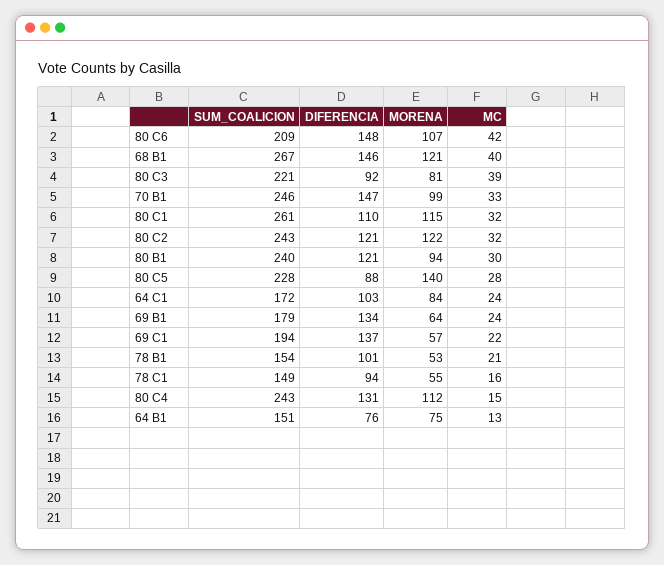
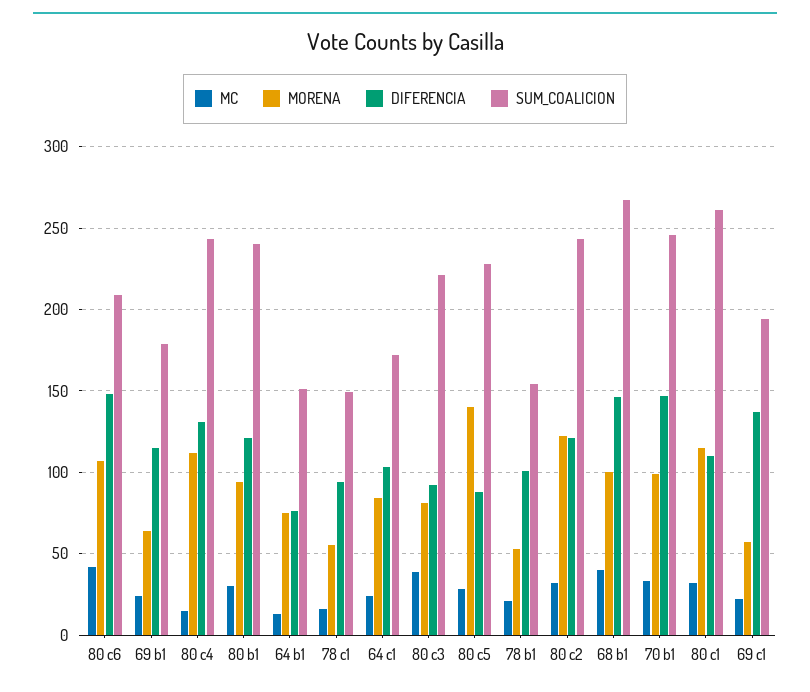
  {
    "SUM_COALICION": {
      "80 C6": 209,
      "68 B1": 267,
      "80 C3": 221,
      "70 B1": 246,
      "80 C1": 261,
      "80 C2": 243,
      "80 B1": 240,
      "80 C5": 228,
      "64 C1": 172,
      "69 B1": 179,
      "69 C1": 194,
      "78 B1": 154,
      "78 C1": 149,
      "80 C4": 243,
      "64 B1": 151
    },
    "DIFERENCIA": {
      "80 C6": 148,
      "68 B1": 146,
      "80 C3": 92,
      "70 B1": 147,
      "80 C1": 110,
      "80 C2": 121,
      "80 B1": 121,
      "80 C5": 88,
      "64 C1": 103,
-     "69 B1": 134,
+     "69 B1": 115,
      "69 C1": 137,
      "78 B1": 101,
      "78 C1": 94,
      "80 C4": 131,
      "64 B1": 76
    },
    "MORENA": {
      "80 C6": 107,
-     "68 B1": 121,
+     "68 B1": 100,
      "80 C3": 81,
      "70 B1": 99,
      "80 C1": 115,
      "80 C2": 122,
      "80 B1": 94,
      "80 C5": 140,
      "64 C1": 84,
      "69 B1": 64,
      "69 C1": 57,
      "78 B1": 53,
      "78 C1": 55,
      "80 C4": 112,
      "64 B1": 75
    },
    "MC": {
      "80 C6": 42,
      "68 B1": 40,
      "80 C3": 39,
      "70 B1": 33,
      "80 C1": 32,
      "80 C2": 32,
      "80 B1": 30,
      "80 C5": 28,
      "64 C1": 24,
      "69 B1": 24,
      "69 C1": 22,
      "78 B1": 21,
      "78 C1": 16,
      "80 C4": 15,
      "64 B1": 13
    }
  }

